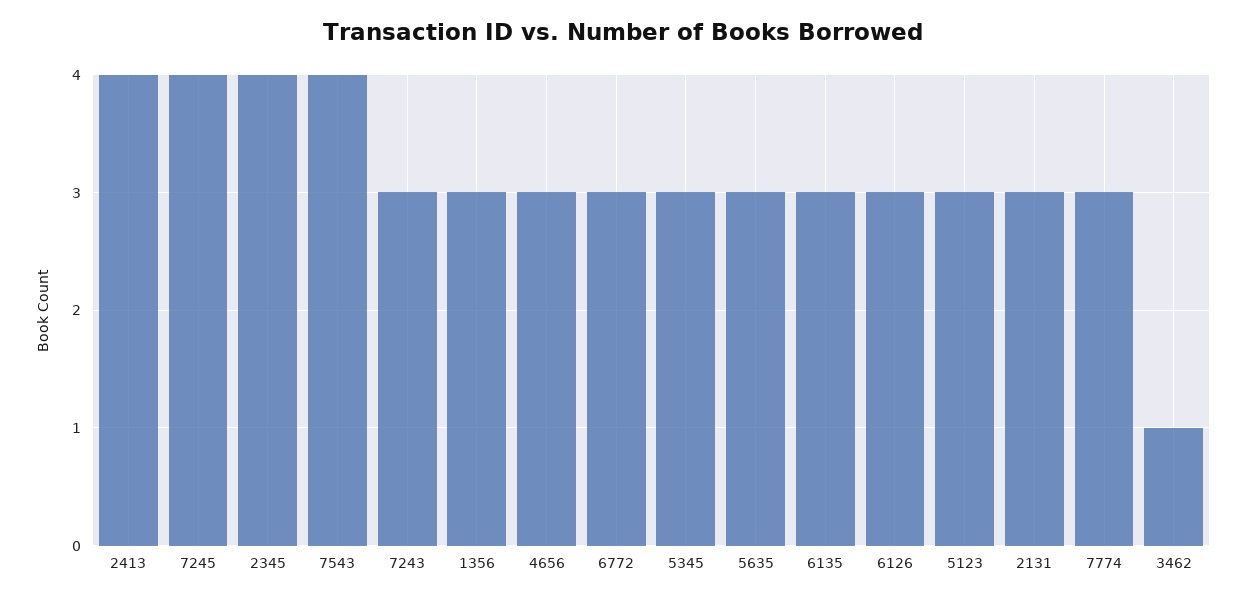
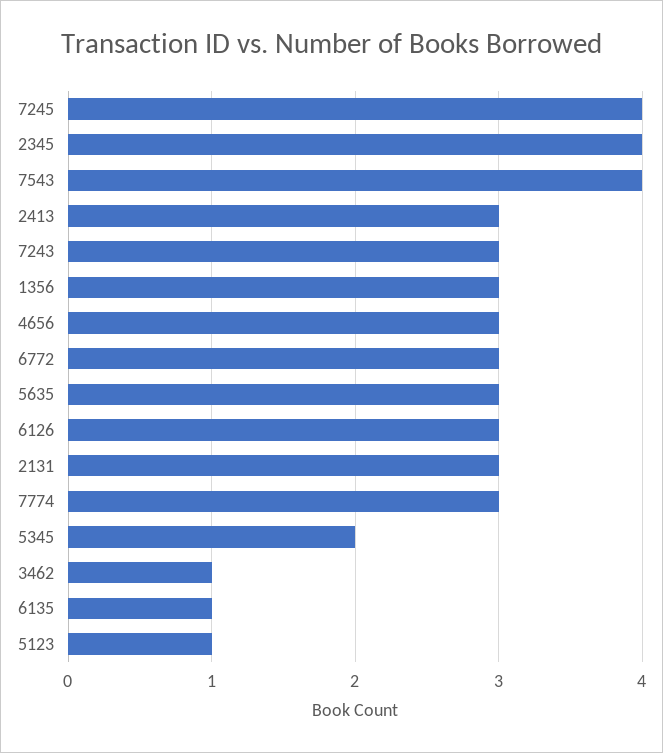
  {
-   "2413": 4,
+   "2413": 3,
    "7245": 4,
    "2345": 4,
    "7543": 4,
    "7243": 3,
    "1356": 3,
    "4656": 3,
    "6772": 3,
-   "5345": 3,
+   "5345": 2,
    "5635": 3,
-   "6135": 3,
+   "6135": 1,
    "6126": 3,
-   "5123": 3,
+   "5123": 1,
    "2131": 3,
    "7774": 3,
    "3462": 1
  }

